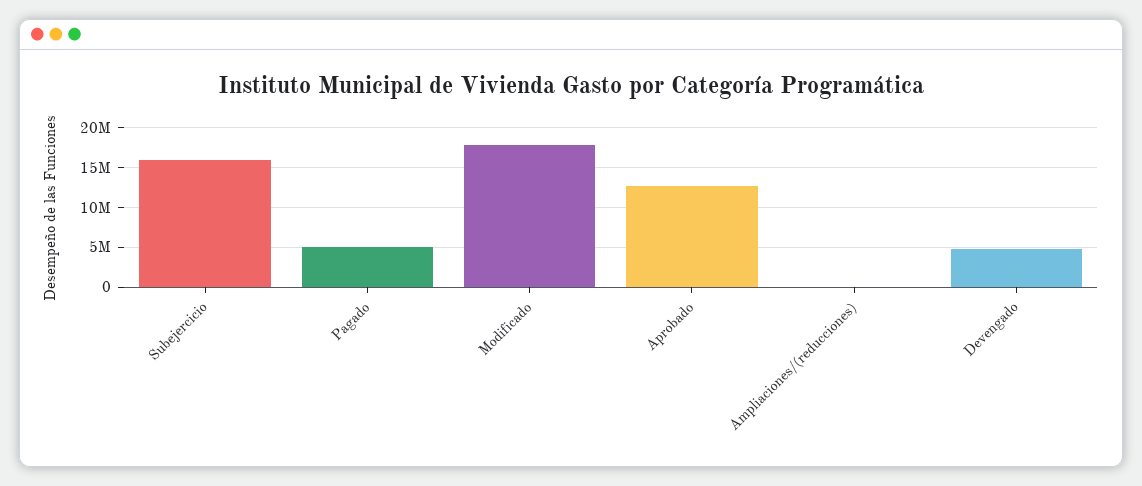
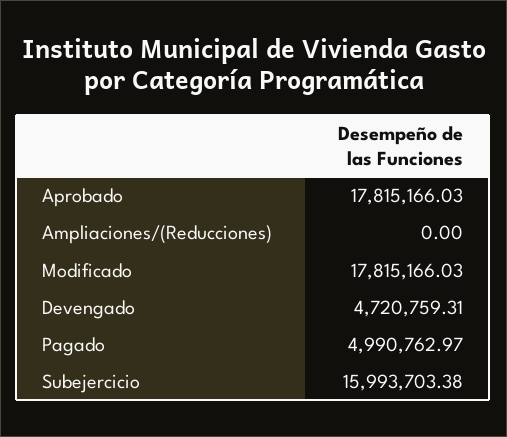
  {
    "Subejercicio": 15993703.38,
    "Pagado": 4990762.97,
    "Modificado": 17815166.03,
-   "Aprobado": 13000000,
+   "Aprobado": 17815166.03,
    "Ampliaciones/(reducciones)": 0,
    "Devengado": 4720759.31
  }

